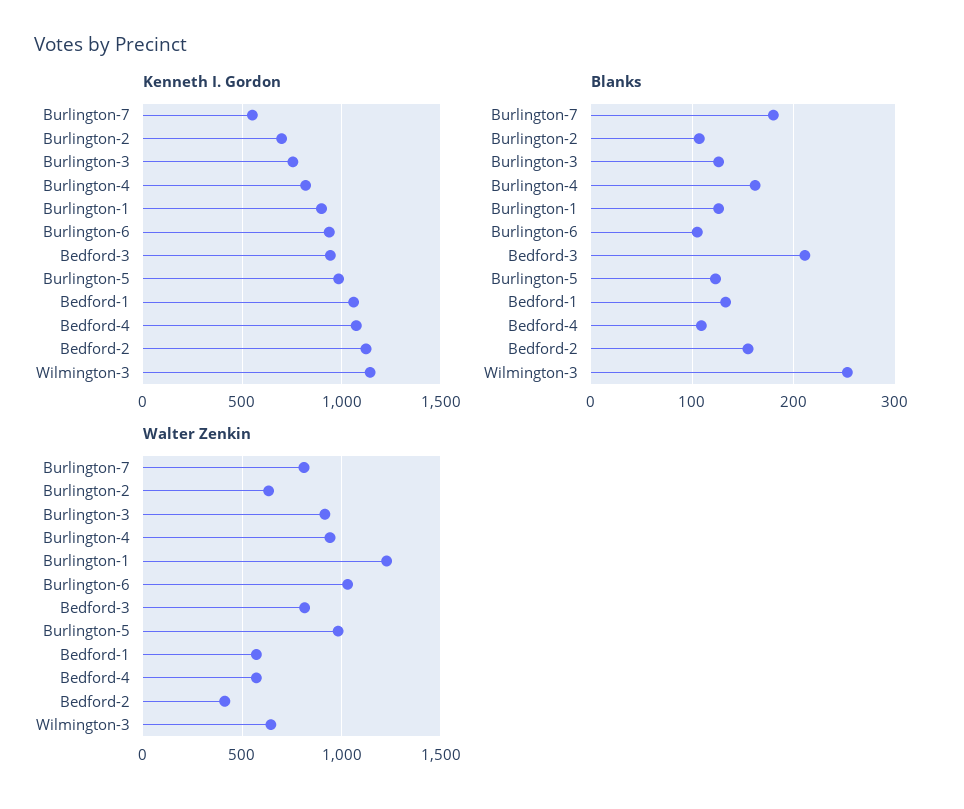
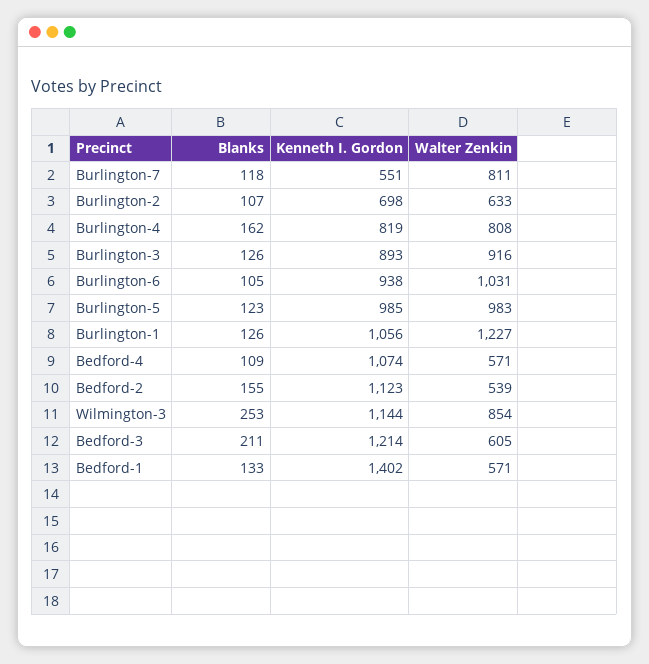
  {
    "Kenneth I. Gordon": {
      "Burlington-7": 551,
      "Burlington-2": 698,
-     "Burlington-3": 750,
+     "Burlington-3": 893,
      "Burlington-4": 819,
-     "Burlington-1": 900,
+     "Burlington-1": 1056,
      "Burlington-6": 938,
-     "Bedford-3": 950,
+     "Bedford-3": 1214,
      "Burlington-5": 985,
-     "Bedford-1": 1050,
+     "Bedford-1": 1402,
      "Bedford-4": 1074,
      "Bedford-2": 1123,
      "Wilmington-3": 1144
    },
    "Blanks": {
-     "Burlington-7": 180,
+     "Burlington-7": 118,
      "Burlington-2": 107,
      "Burlington-3": 126,
      "Burlington-4": 162,
      "Burlington-1": 126,
      "Burlington-6": 105,
      "Bedford-3": 211,
      "Burlington-5": 123,
      "Bedford-1": 133,
      "Bedford-4": 109,
      "Bedford-2": 155,
      "Wilmington-3": 253
    },
    "Walter Zenkin": {
      "Burlington-7": 811,
      "Burlington-2": 633,
      "Burlington-3": 916,
-     "Burlington-4": 950,
+     "Burlington-4": 808,
      "Burlington-1": 1227,
      "Burlington-6": 1031,
-     "Bedford-3": 800,
+     "Bedford-3": 605,
      "Burlington-5": 983,
      "Bedford-1": 571,
      "Bedford-4": 571,
-     "Bedford-2": 400,
+     "Bedford-2": 539,
-     "Wilmington-3": 650
+     "Wilmington-3": 854
    }
  }

